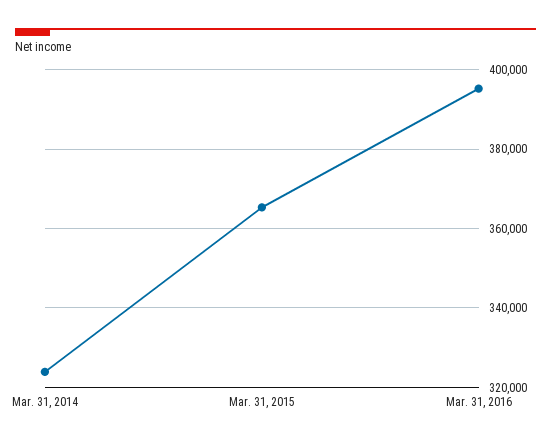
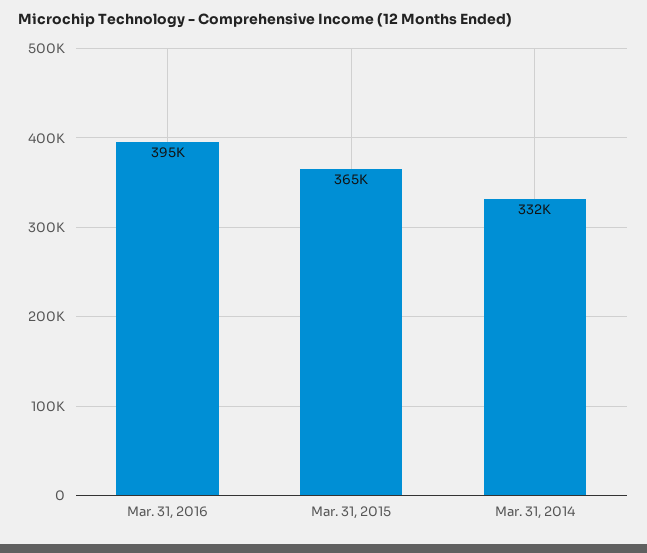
  {
-   "Mar. 31, 2014": 324000,
+   "Mar. 31, 2014": 332000,
    "Mar. 31, 2015": 365000,
    "Mar. 31, 2016": 395000
  }

